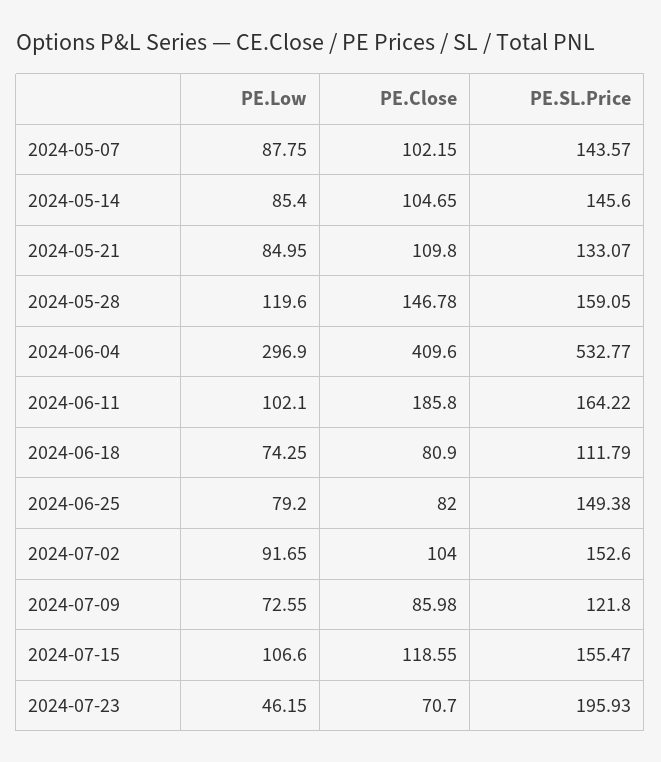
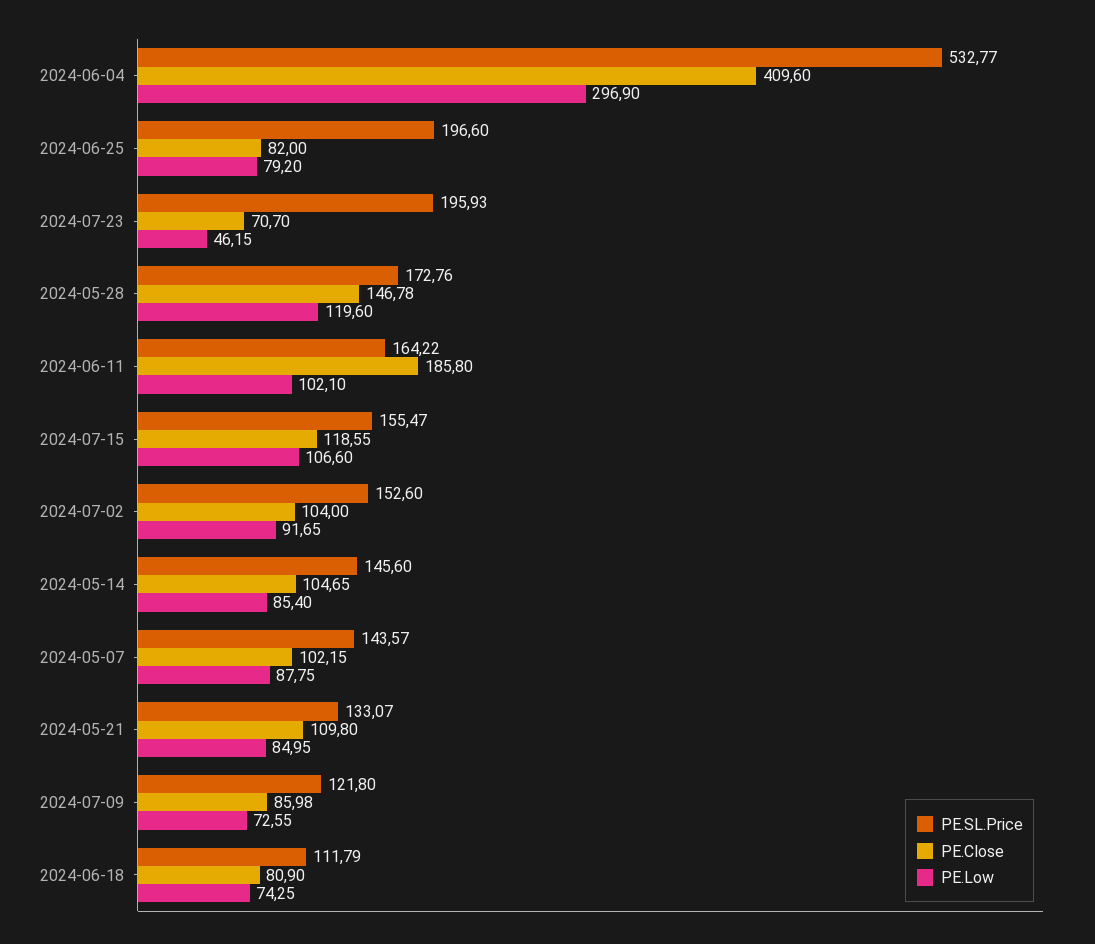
  {
    "PE.Low": {
      "2024-05-07": 87.75,
      "2024-05-14": 85.4,
      "2024-05-21": 84.95,
      "2024-05-28": 119.6,
      "2024-06-04": 296.9,
      "2024-06-11": 102.1,
      "2024-06-18": 74.25,
      "2024-06-25": 79.2,
      "2024-07-02": 91.65,
      "2024-07-09": 72.55,
      "2024-07-15": 106.6,
      "2024-07-23": 46.15
    },
    "PE.Close": {
      "2024-05-07": 102.15,
      "2024-05-14": 104.65,
      "2024-05-21": 109.8,
      "2024-05-28": 146.78,
      "2024-06-04": 409.6,
      "2024-06-11": 185.8,
      "2024-06-18": 80.9,
      "2024-06-25": 82,
      "2024-07-02": 104,
      "2024-07-09": 85.98,
      "2024-07-15": 118.55,
      "2024-07-23": 70.7
    },
    "PE.SL.Price": {
      "2024-05-07": 143.57,
      "2024-05-14": 145.6,
      "2024-05-21": 133.07,
-     "2024-05-28": 159.05,
+     "2024-05-28": 172.76,
      "2024-06-04": 532.77,
      "2024-06-11": 164.22,
      "2024-06-18": 111.79,
-     "2024-06-25": 149.38,
+     "2024-06-25": 196.6,
      "2024-07-02": 152.6,
      "2024-07-09": 121.8,
      "2024-07-15": 155.47,
      "2024-07-23": 195.93
    }
  }

